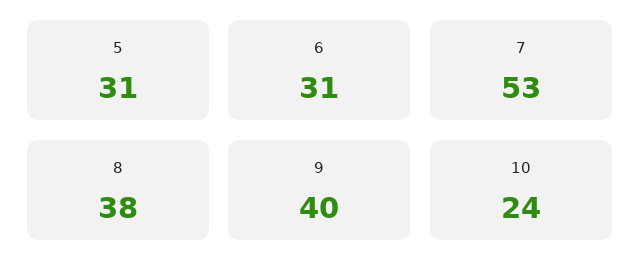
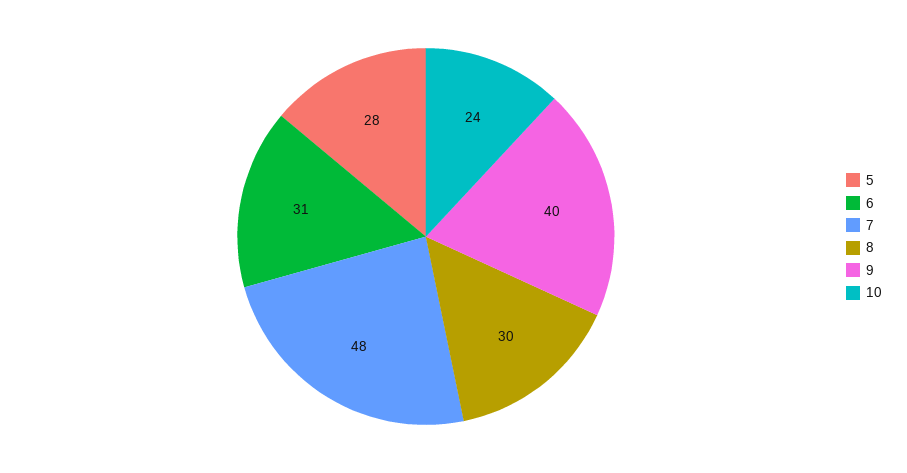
  {
-   "5": 31,
+   "5": 28,
    "6": 31,
-   "7": 53,
+   "7": 48,
-   "8": 38,
+   "8": 30,
    "9": 40,
    "10": 24
  }

